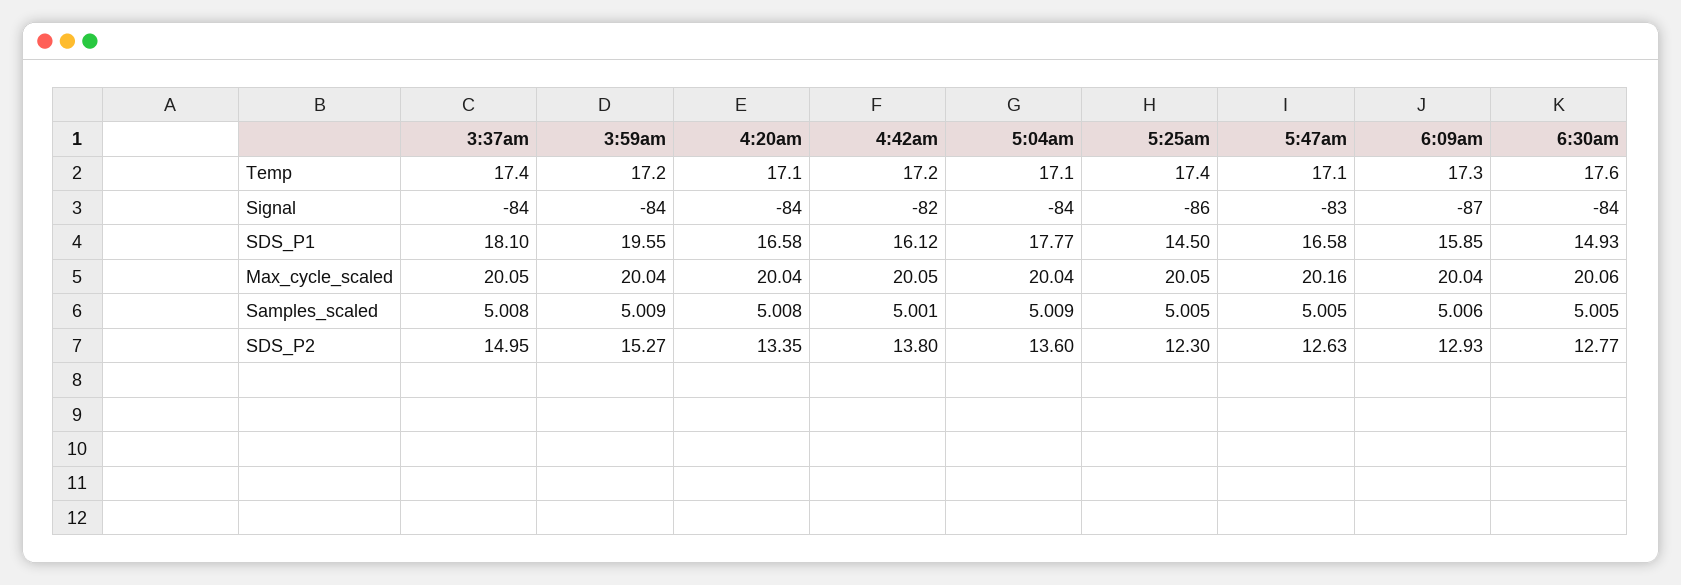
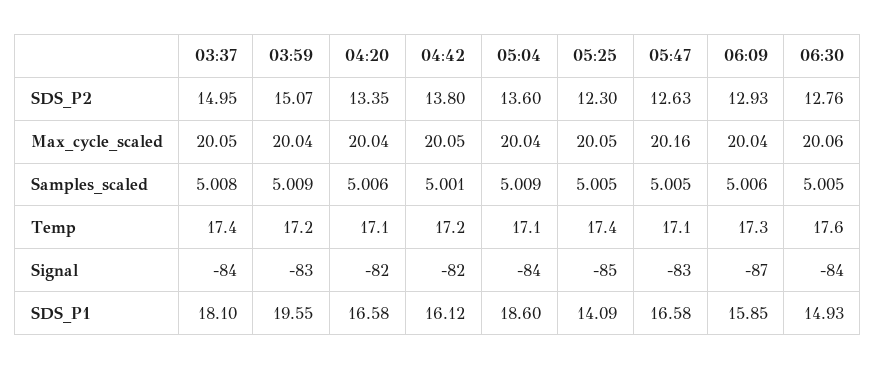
  {
    "3:37am": {
      "Temp": 17.4,
      "Signal": -84,
      "SDS_P1": 18.1,
      "Max_cycle_scaled": 20.05,
      "Samples_scaled": 5.008,
      "SDS_P2": 14.95
    },
    "3:59am": {
      "Temp": 17.2,
-     "Signal": -84,
+     "Signal": -83,
      "SDS_P1": 19.55,
      "Max_cycle_scaled": 20.04,
      "Samples_scaled": 5.009,
-     "SDS_P2": 15.27
+     "SDS_P2": 15.07
    },
    "4:20am": {
      "Temp": 17.1,
-     "Signal": -84,
+     "Signal": -82,
      "SDS_P1": 16.58,
      "Max_cycle_scaled": 20.04,
-     "Samples_scaled": 5.008,
+     "Samples_scaled": 5.006,
      "SDS_P2": 13.35
    },
    "4:42am": {
      "Temp": 17.2,
      "Signal": -82,
      "SDS_P1": 16.12,
      "Max_cycle_scaled": 20.05,
      "Samples_scaled": 5.001,
      "SDS_P2": 13.8
    },
    "5:04am": {
      "Temp": 17.1,
      "Signal": -84,
-     "SDS_P1": 17.77,
+     "SDS_P1": 18.6,
      "Max_cycle_scaled": 20.04,
      "Samples_scaled": 5.009,
      "SDS_P2": 13.6
    },
    "5:25am": {
      "Temp": 17.4,
-     "Signal": -86,
+     "Signal": -85,
-     "SDS_P1": 14.5,
+     "SDS_P1": 14.09,
      "Max_cycle_scaled": 20.05,
      "Samples_scaled": 5.005,
      "SDS_P2": 12.3
    },
    "5:47am": {
      "Temp": 17.1,
      "Signal": -83,
      "SDS_P1": 16.58,
      "Max_cycle_scaled": 20.16,
      "Samples_scaled": 5.005,
      "SDS_P2": 12.63
    },
    "6:09am": {
      "Temp": 17.3,
      "Signal": -87,
      "SDS_P1": 15.85,
      "Max_cycle_scaled": 20.04,
      "Samples_scaled": 5.006,
      "SDS_P2": 12.93
    },
    "6:30am": {
      "Temp": 17.6,
      "Signal": -84,
      "SDS_P1": 14.93,
      "Max_cycle_scaled": 20.06,
      "Samples_scaled": 5.005,
-     "SDS_P2": 12.77
+     "SDS_P2": 12.76
    }
  }

